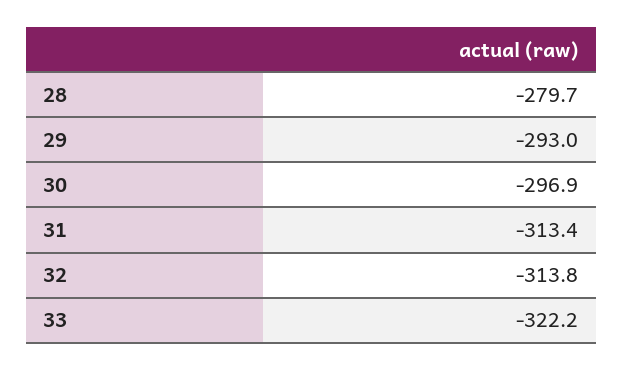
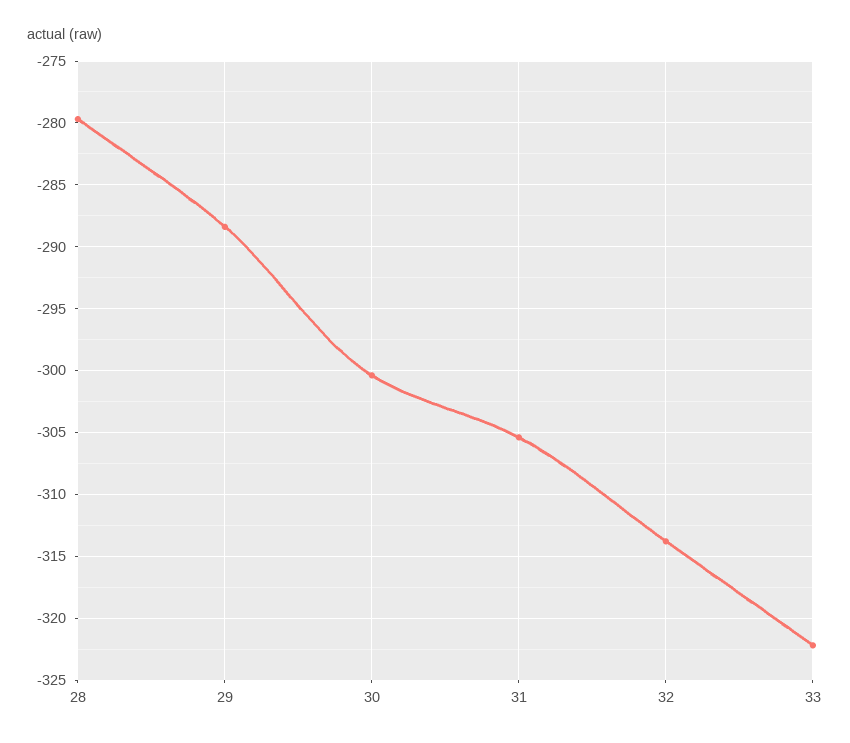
  {
    "28": -279.7,
-   "29": -293,
+   "29": -288.5,
-   "30": -296.9,
+   "30": -300.5,
-   "31": -313.4,
+   "31": -305.5,
    "32": -313.8,
    "33": -322.2
  }

